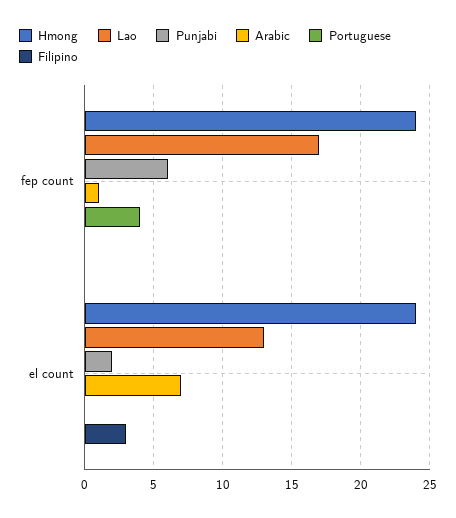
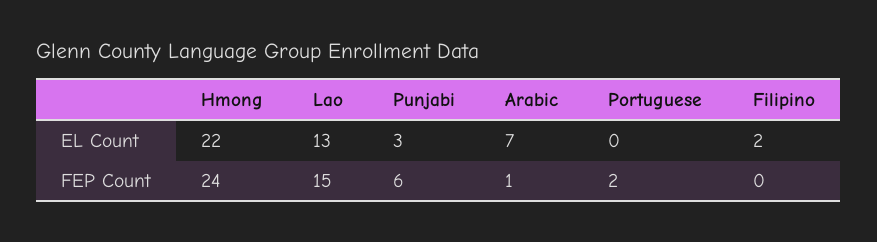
  {
    "Hmong": {
      "fep count": 24,
-     "el count": 24
+     "el count": 22
    },
    "Lao": {
-     "fep count": 17,
+     "fep count": 15,
      "el count": 13
    },
    "Punjabi": {
      "fep count": 6,
-     "el count": 2
+     "el count": 3
    },
    "Arabic": {
      "fep count": 1,
      "el count": 7
    },
    "Portuguese": {
-     "fep count": 4,
+     "fep count": 2,
      "el count": 0
    },
    "Filipino": {
      "fep count": 0,
-     "el count": 3
+     "el count": 2
    }
  }

